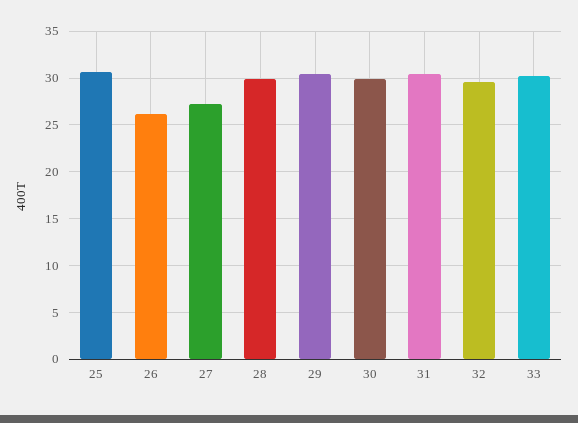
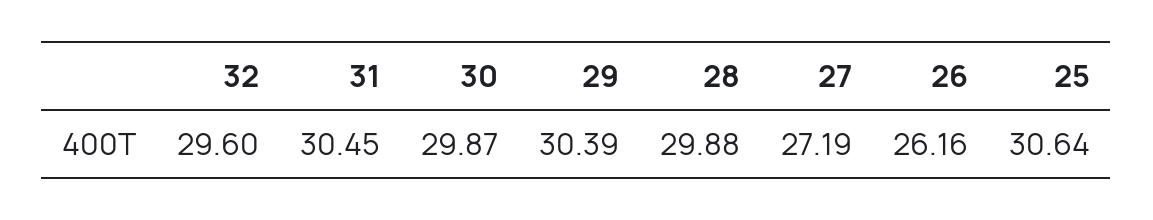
  {
    "25": 30.64,
    "26": 26.16,
    "27": 27.19,
    "28": 29.88,
    "29": 30.39,
    "30": 29.87,
    "31": 30.45,
-   "32": 29.6,
+   "32": 29.6
-   "33": 30
  }

